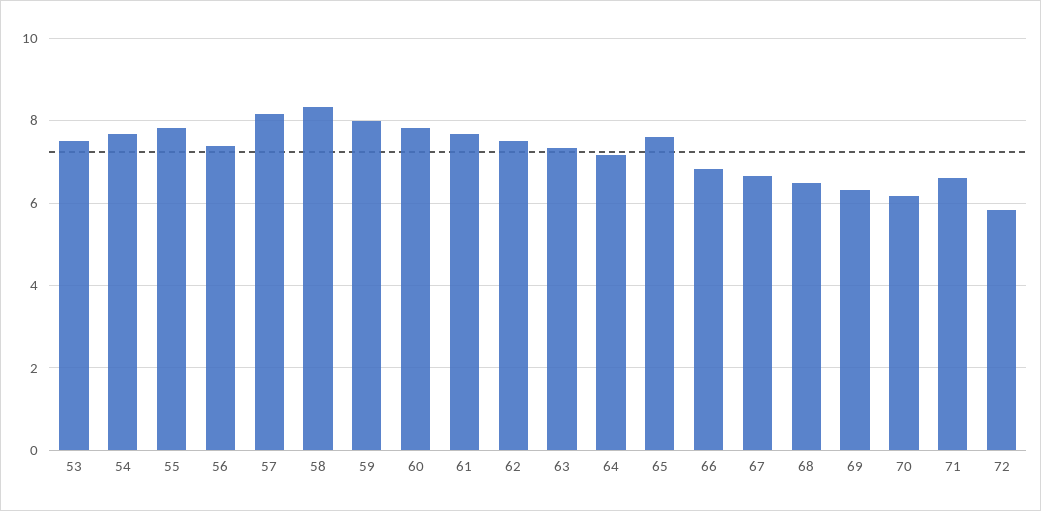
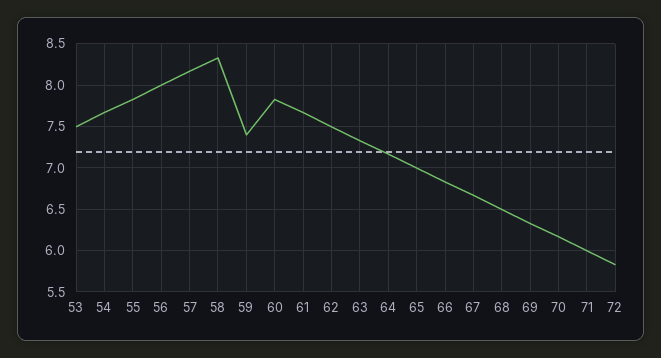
  {
    "53": 7.5,
    "54": 7.7,
    "55": 7.8,
-   "56": 7.4,
+   "56": 8,
    "57": 8.2,
    "58": 8.3,
-   "59": 8,
+   "59": 7.4,
    "60": 7.8,
    "61": 7.7,
    "62": 7.5,
    "63": 7.3,
    "64": 7.2,
-   "65": 7.6,
+   "65": 7,
    "66": 6.8,
    "67": 6.7,
    "68": 6.5,
    "69": 6.3,
    "70": 6.2,
-   "71": 6.6,
+   "71": 6,
    "72": 5.8
  }

